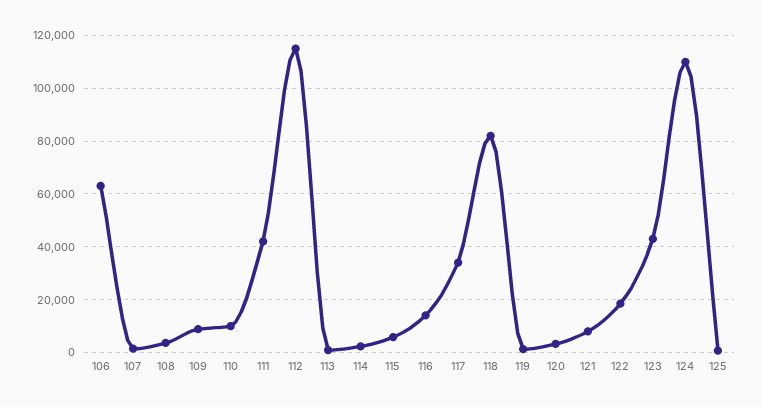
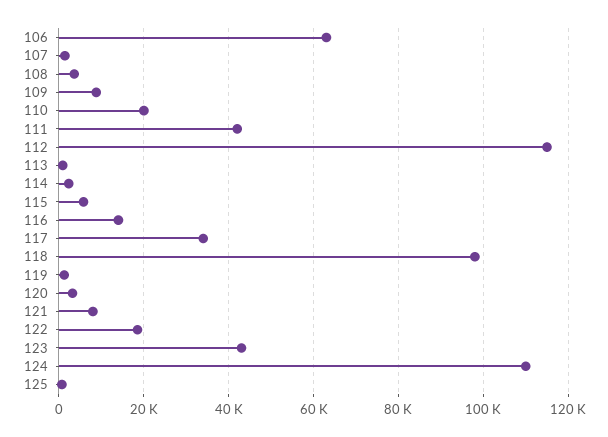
  {
    "106": 64000,
    "107": 2000,
    "108": 4000,
    "109": 8000,
-   "110": 10000,
+   "110": 20000,
    "111": 42000,
    "112": 116000,
    "113": 0,
    "114": 2000,
    "115": 6000,
    "116": 14000,
    "117": 34000,
-   "118": 82500,
+   "118": 98000,
    "119": 2000,
    "120": 4000,
    "121": 8000,
    "122": 18000,
    "123": 44000,
    "124": 110000,
    "125": 0
  }

